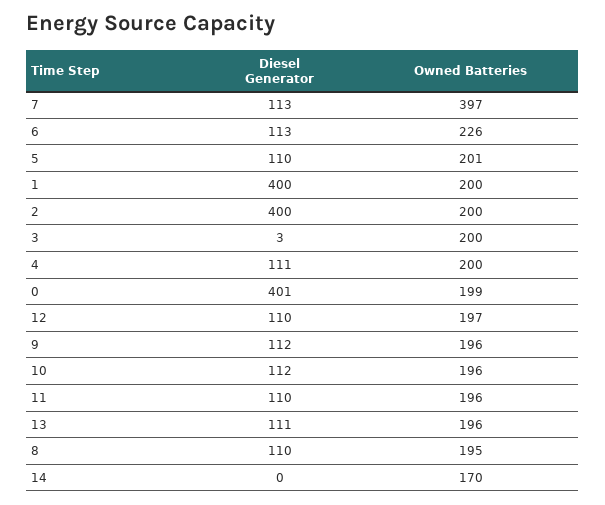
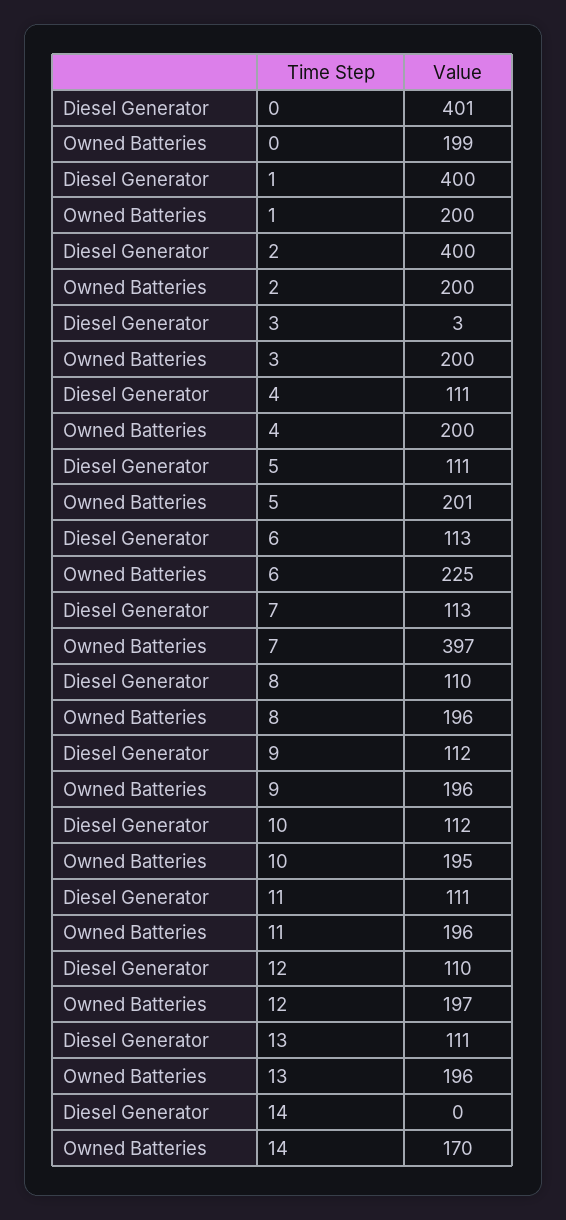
  {
    "Diesel Generator": {
      "7": 113,
      "6": 113,
-     "5": 110,
+     "5": 111,
      "1": 400,
      "2": 400,
      "3": 3,
      "4": 111,
      "0": 401,
      "12": 110,
      "9": 112,
      "10": 112,
-     "11": 110,
+     "11": 111,
      "13": 111,
      "8": 110,
      "14": 0
    },
    "Owned Batteries": {
      "7": 397,
-     "6": 226,
+     "6": 225,
      "5": 201,
      "1": 200,
      "2": 200,
      "3": 200,
      "4": 200,
      "0": 199,
      "12": 197,
      "9": 196,
-     "10": 196,
+     "10": 195,
      "11": 196,
      "13": 196,
-     "8": 195,
+     "8": 196,
      "14": 170
    }
  }

